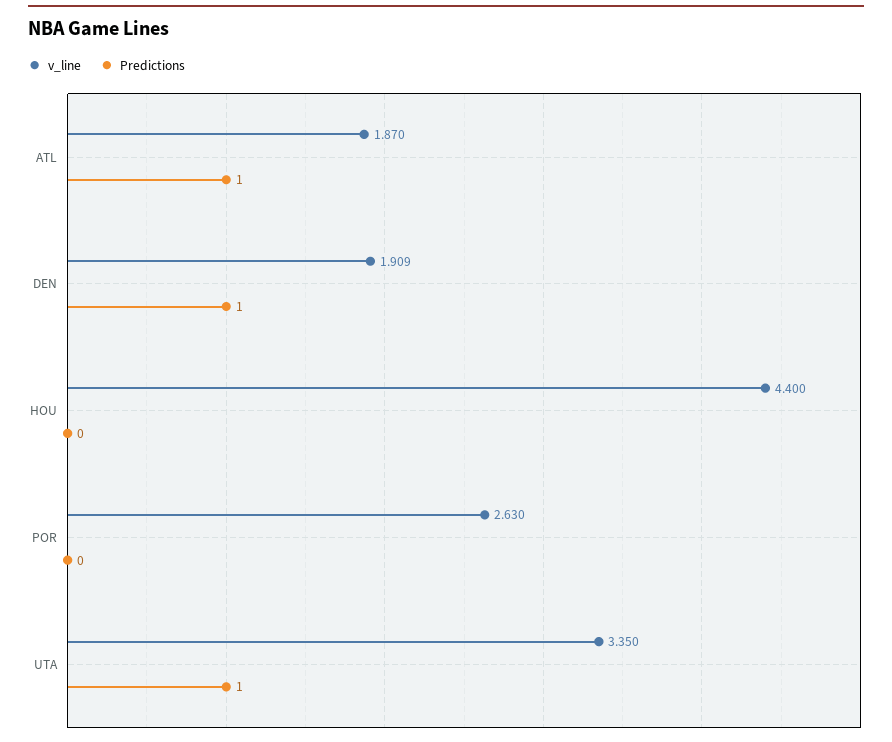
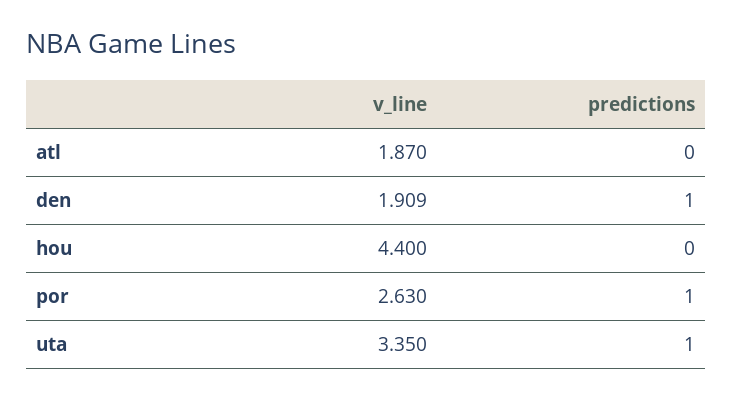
  {
    "v_line": {
      "ATL": 1.87,
      "DEN": 1.909,
      "HOU": 4.4,
      "POR": 2.63,
      "UTA": 3.35
    },
    "Predictions": {
-     "ATL": 1,
+     "ATL": 0,
      "DEN": 1,
      "HOU": 0,
-     "POR": 0,
+     "POR": 1,
      "UTA": 1
    }
  }

